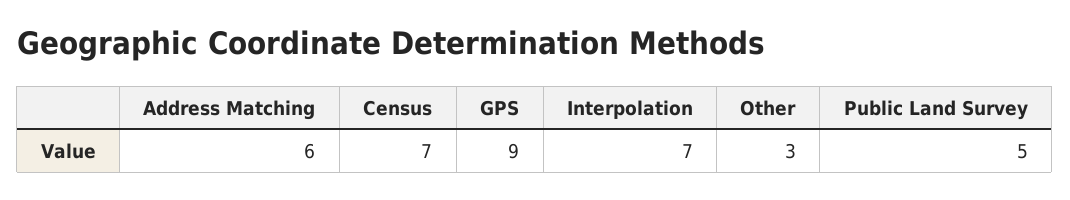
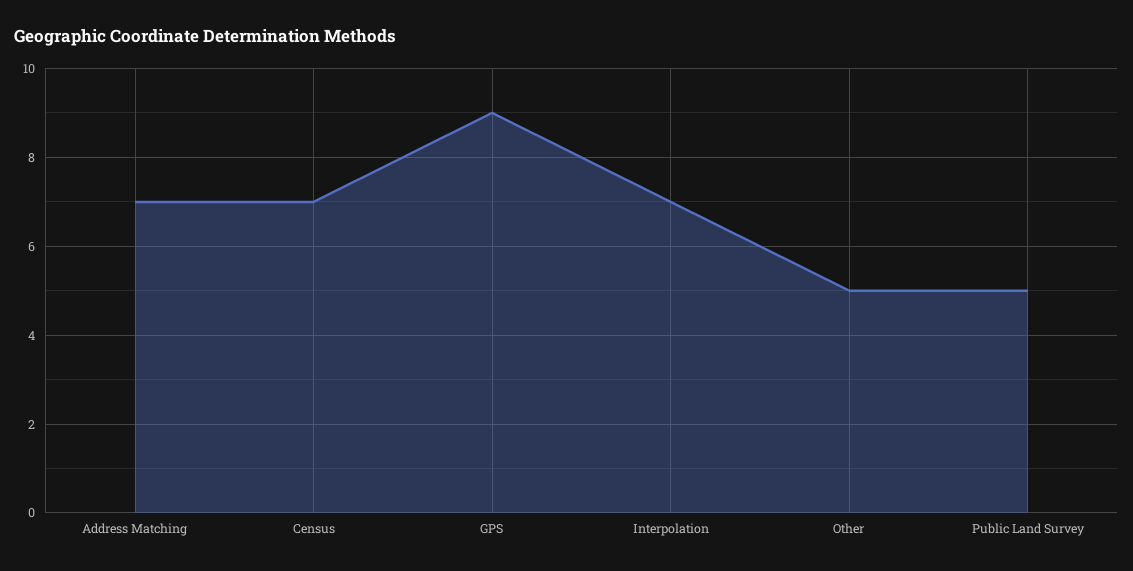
  {
-   "Address Matching": 6,
+   "Address Matching": 7,
    "Census": 7,
    "GPS": 9,
    "Interpolation": 7,
-   "Other": 3,
+   "Other": 5,
    "Public Land Survey": 5
  }

